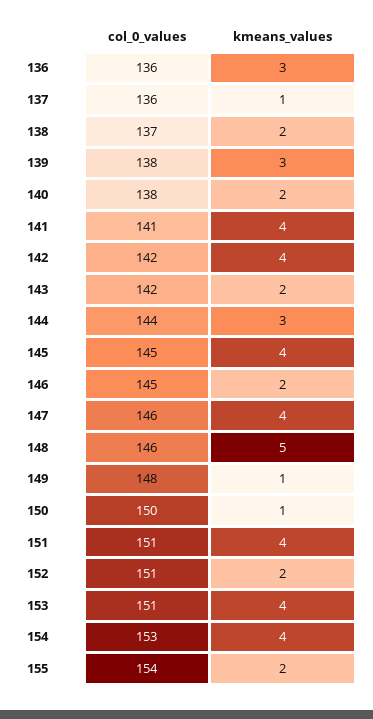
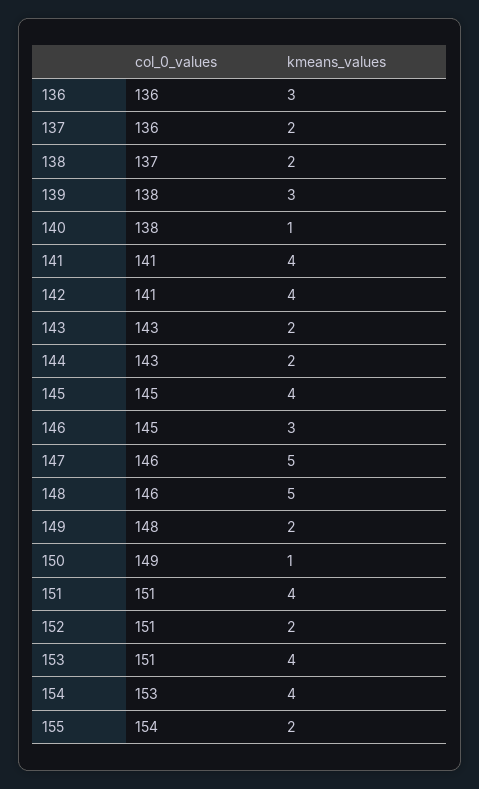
  {
    "col_0_values": {
      "136": 136,
      "137": 136,
      "138": 137,
      "139": 138,
      "140": 138,
      "141": 141,
-     "142": 142,
+     "142": 141,
-     "143": 142,
+     "143": 143,
-     "144": 144,
+     "144": 143,
      "145": 145,
      "146": 145,
      "147": 146,
      "148": 146,
      "149": 148,
-     "150": 150,
+     "150": 149,
      "151": 151,
      "152": 151,
      "153": 151,
      "154": 153,
      "155": 154
    },
    "kmeans_values": {
      "136": 3,
-     "137": 1,
+     "137": 2,
      "138": 2,
      "139": 3,
-     "140": 2,
+     "140": 1,
      "141": 4,
      "142": 4,
      "143": 2,
-     "144": 3,
+     "144": 2,
      "145": 4,
-     "146": 2,
+     "146": 3,
-     "147": 4,
+     "147": 5,
      "148": 5,
-     "149": 1,
+     "149": 2,
      "150": 1,
      "151": 4,
      "152": 2,
      "153": 4,
      "154": 4,
      "155": 2
    }
  }

